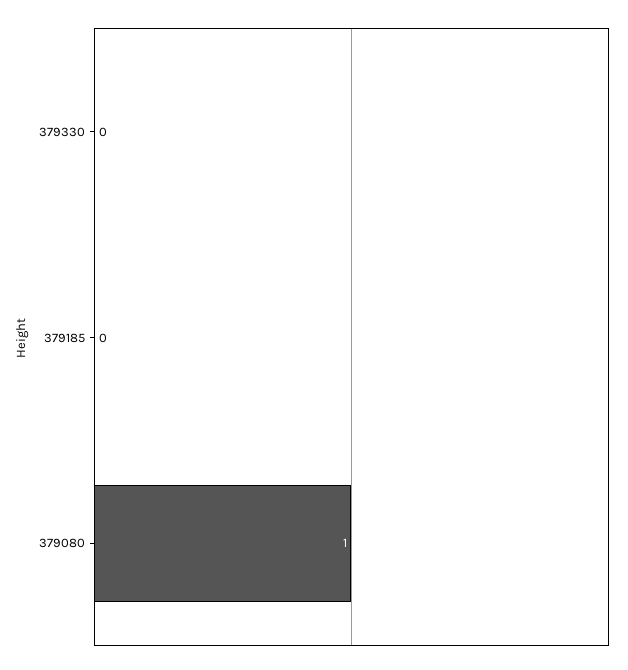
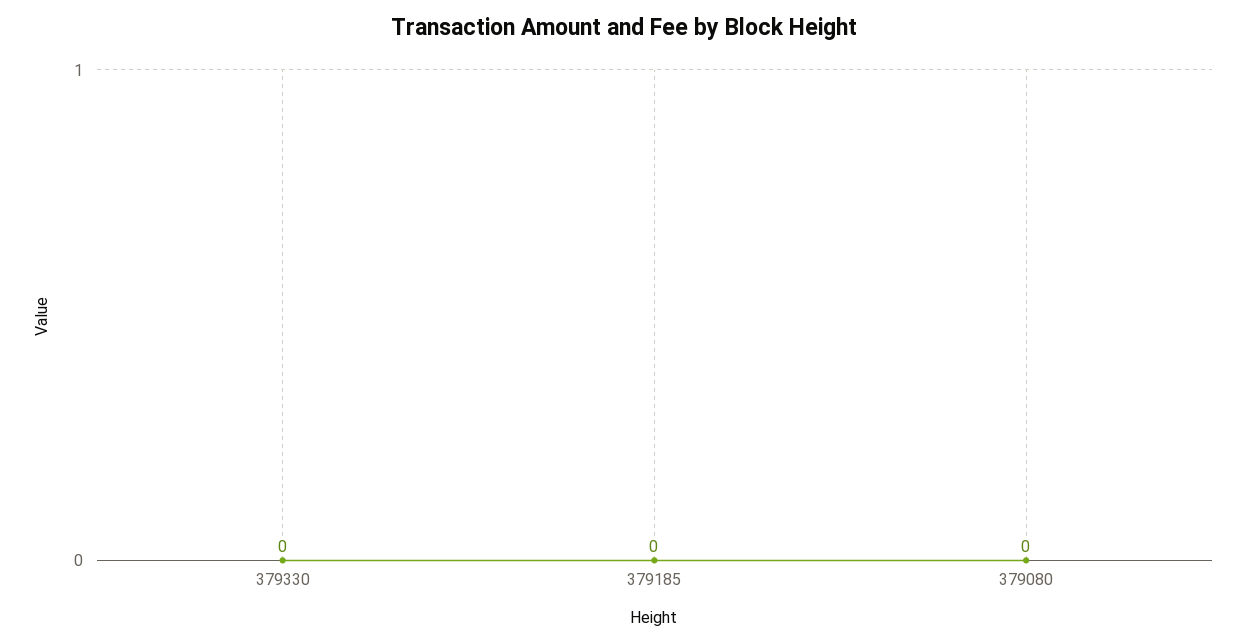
  {
    "379330": 0,
    "379185": 0,
-   "379080": 1
+   "379080": 0
  }

